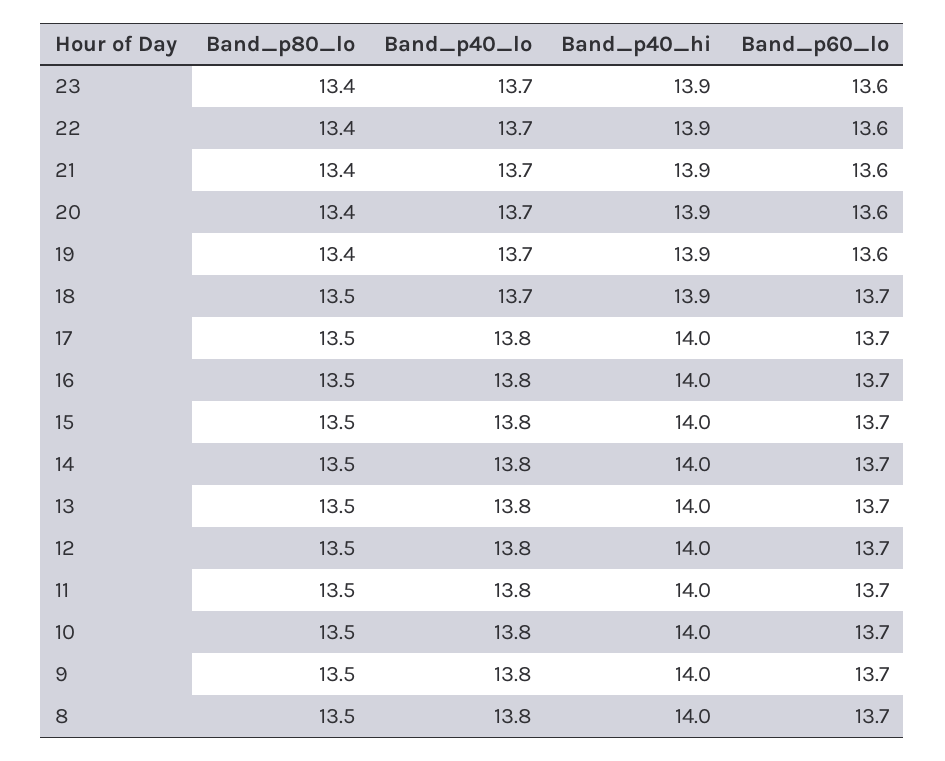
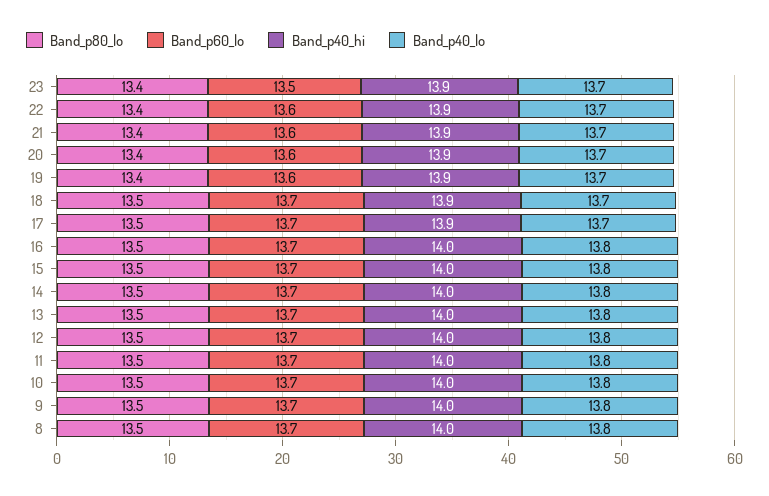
  {
    "Band_p80_lo": {
      "23": 13.4,
      "22": 13.4,
      "21": 13.4,
      "20": 13.4,
      "19": 13.4,
      "18": 13.5,
      "17": 13.5,
      "16": 13.5,
      "15": 13.5,
      "14": 13.5,
      "13": 13.5,
      "12": 13.5,
      "11": 13.5,
      "10": 13.5,
      "9": 13.5,
      "8": 13.5
    },
    "Band_p40_lo": {
      "23": 13.7,
      "22": 13.7,
      "21": 13.7,
      "20": 13.7,
      "19": 13.7,
      "18": 13.7,
-     "17": 13.8,
+     "17": 13.7,
      "16": 13.8,
      "15": 13.8,
      "14": 13.8,
      "13": 13.8,
      "12": 13.8,
      "11": 13.8,
      "10": 13.8,
      "9": 13.8,
      "8": 13.8
    },
    "Band_p40_hi": {
      "23": 13.9,
      "22": 13.9,
      "21": 13.9,
      "20": 13.9,
      "19": 13.9,
      "18": 13.9,
-     "17": 14,
+     "17": 13.9,
      "16": 14,
      "15": 14,
      "14": 14,
      "13": 14,
      "12": 14,
      "11": 14,
      "10": 14,
      "9": 14,
      "8": 14
    },
    "Band_p60_lo": {
-     "23": 13.6,
+     "23": 13.5,
      "22": 13.6,
      "21": 13.6,
      "20": 13.6,
      "19": 13.6,
      "18": 13.7,
      "17": 13.7,
      "16": 13.7,
      "15": 13.7,
      "14": 13.7,
      "13": 13.7,
      "12": 13.7,
      "11": 13.7,
      "10": 13.7,
      "9": 13.7,
      "8": 13.7
    }
  }

